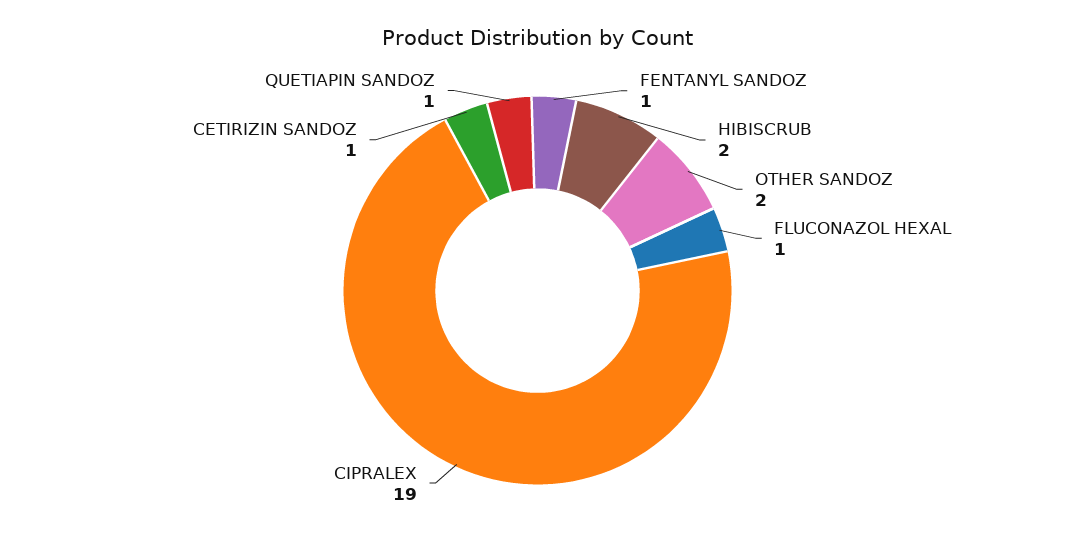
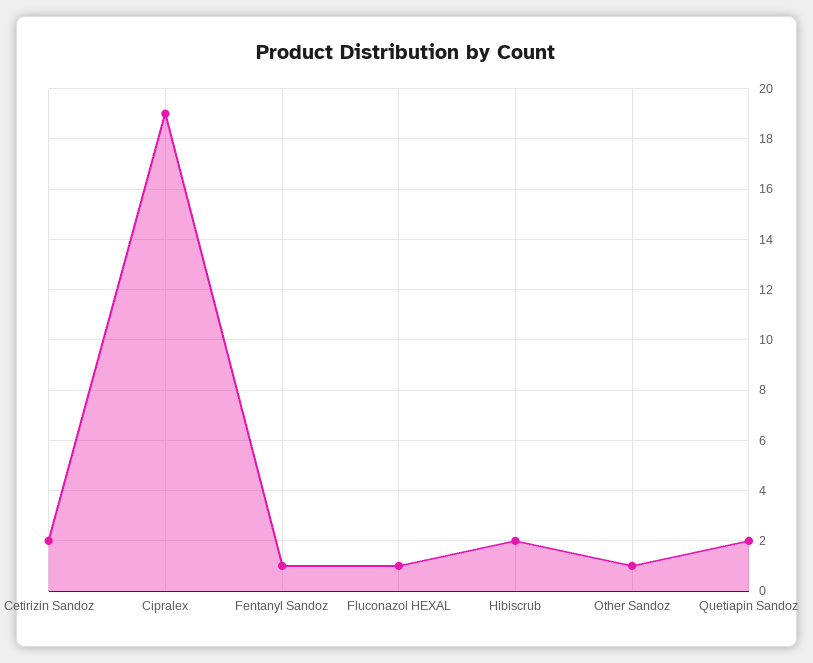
  {
    "FENTANYL SANDOZ": 1,
    "HIBISCRUB": 2,
-   "OTHER SANDOZ": 2,
+   "OTHER SANDOZ": 1,
    "FLUCONAZOL HEXAL": 1,
    "CIPRALEX": 19,
-   "CETIRIZIN SANDOZ": 1,
+   "CETIRIZIN SANDOZ": 2,
-   "QUETIAPIN SANDOZ": 1
+   "QUETIAPIN SANDOZ": 2
  }

